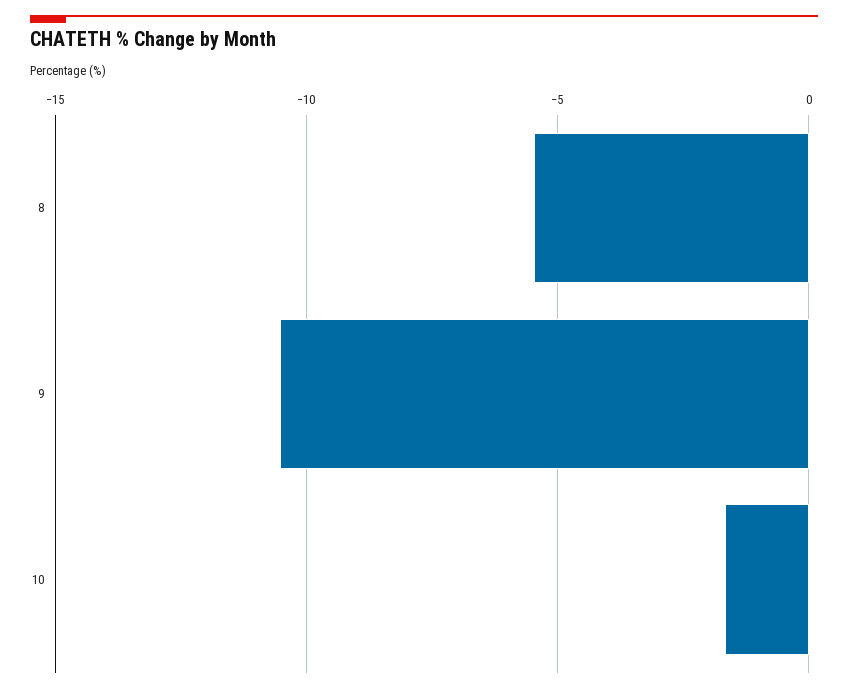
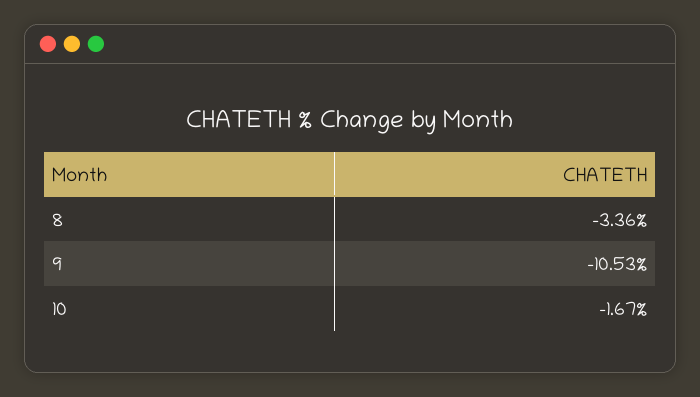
  {
-   "8": -5.5,
+   "8": -3.36,
    "9": -10.53,
    "10": -1.67
  }

